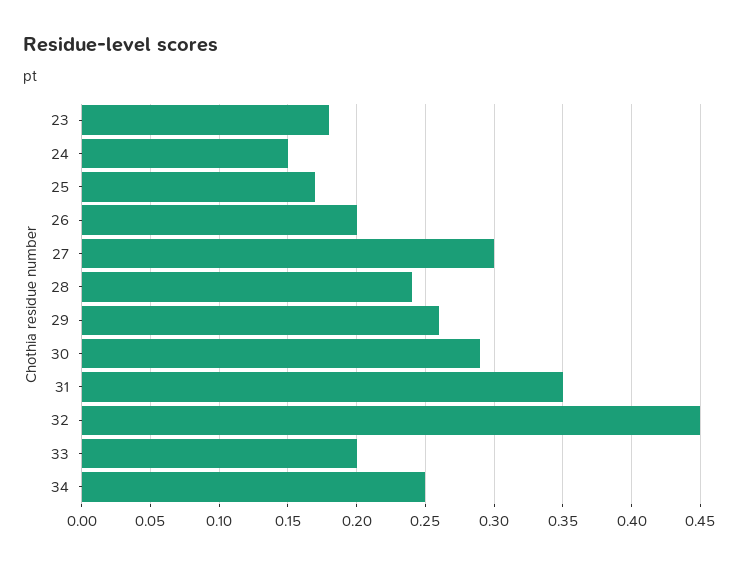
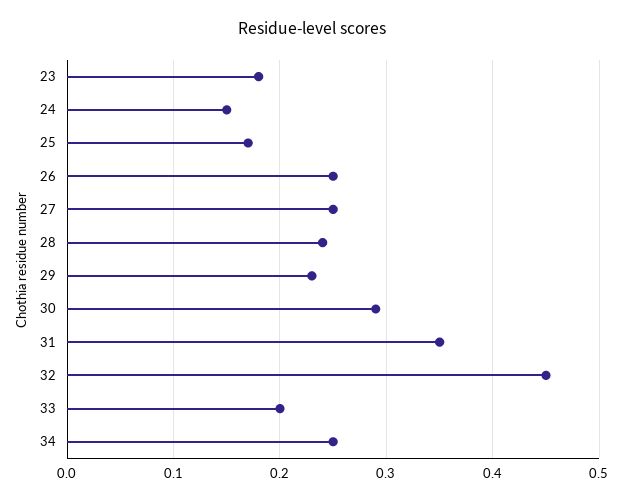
  {
    "23": 0.18,
    "24": 0.15,
    "25": 0.17,
-   "26": 0.2,
+   "26": 0.25,
-   "27": 0.3,
+   "27": 0.25,
    "28": 0.24,
-   "29": 0.26,
+   "29": 0.23,
    "30": 0.29,
    "31": 0.35,
    "32": 0.45,
    "33": 0.2,
    "34": 0.25
  }

